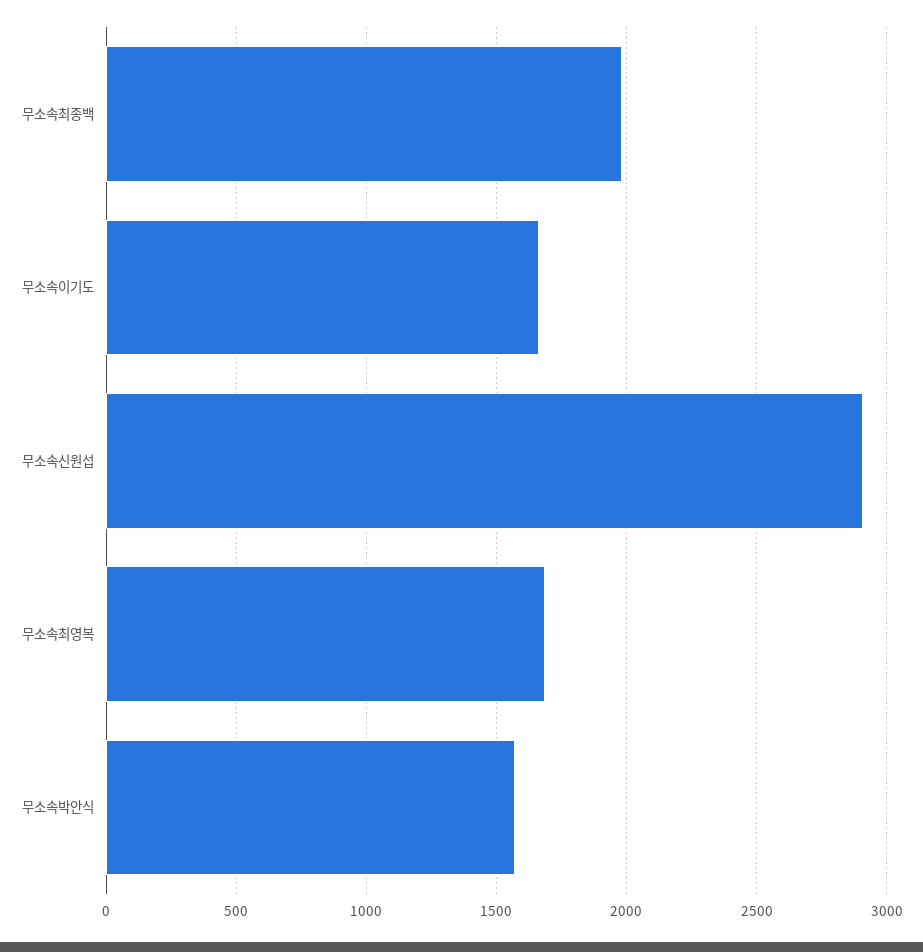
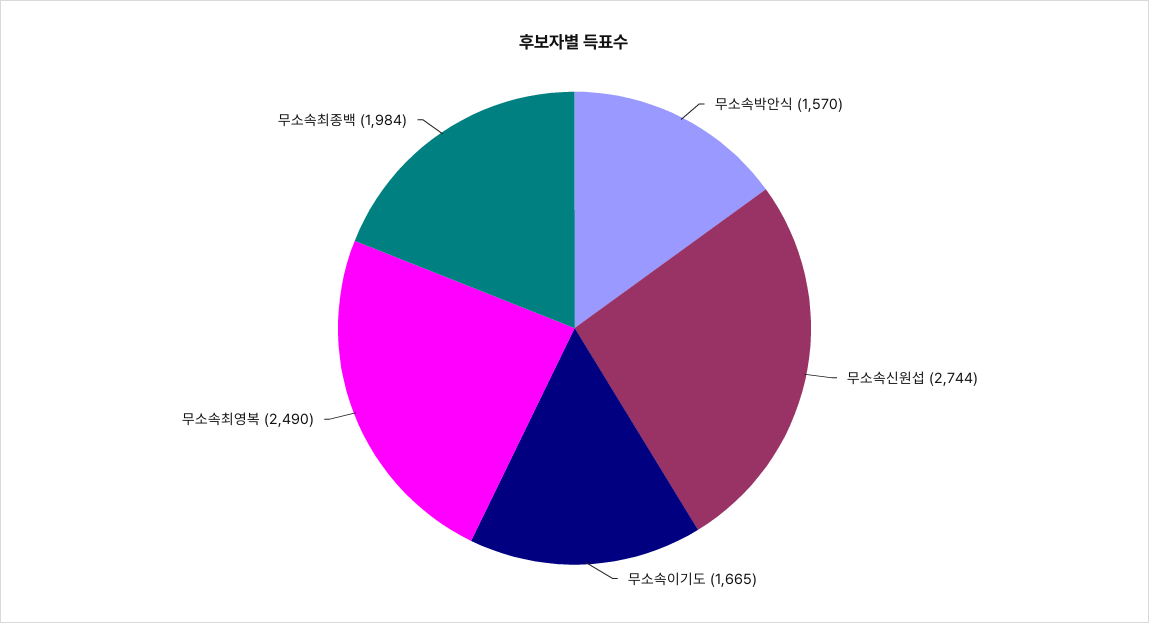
  {
    "무소속최종백": 1984,
    "무소속이기도": 1665,
-   "무소속신원섭": 2900,
+   "무소속신원섭": 2744,
-   "무소속최영복": 1700,
+   "무소속최영복": 2490,
    "무소속박안식": 1570
  }

